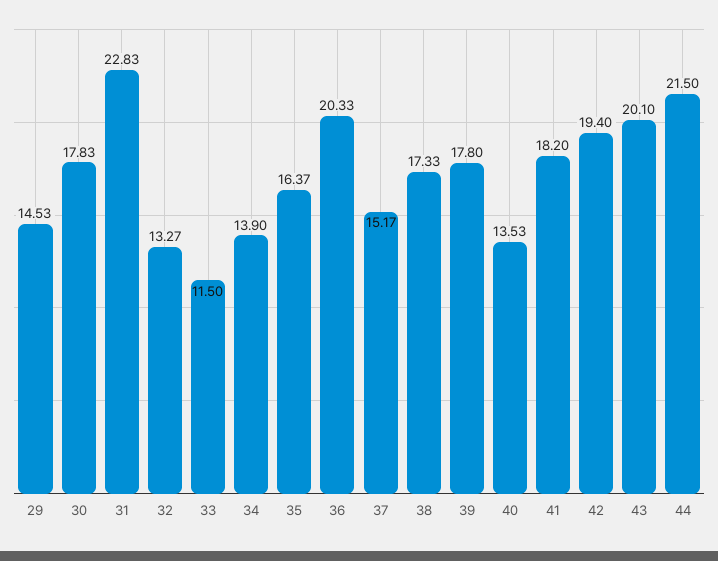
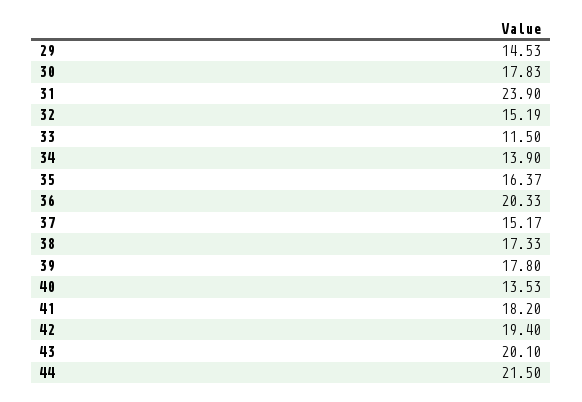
  {
    "29": 14.53,
    "30": 17.83,
-   "31": 22.83,
+   "31": 23.9,
-   "32": 13.27,
+   "32": 15.19,
    "33": 11.5,
    "34": 13.9,
    "35": 16.37,
    "36": 20.33,
    "37": 15.17,
    "38": 17.33,
    "39": 17.8,
    "40": 13.53,
    "41": 18.2,
    "42": 19.4,
    "43": 20.1,
    "44": 21.5
  }

